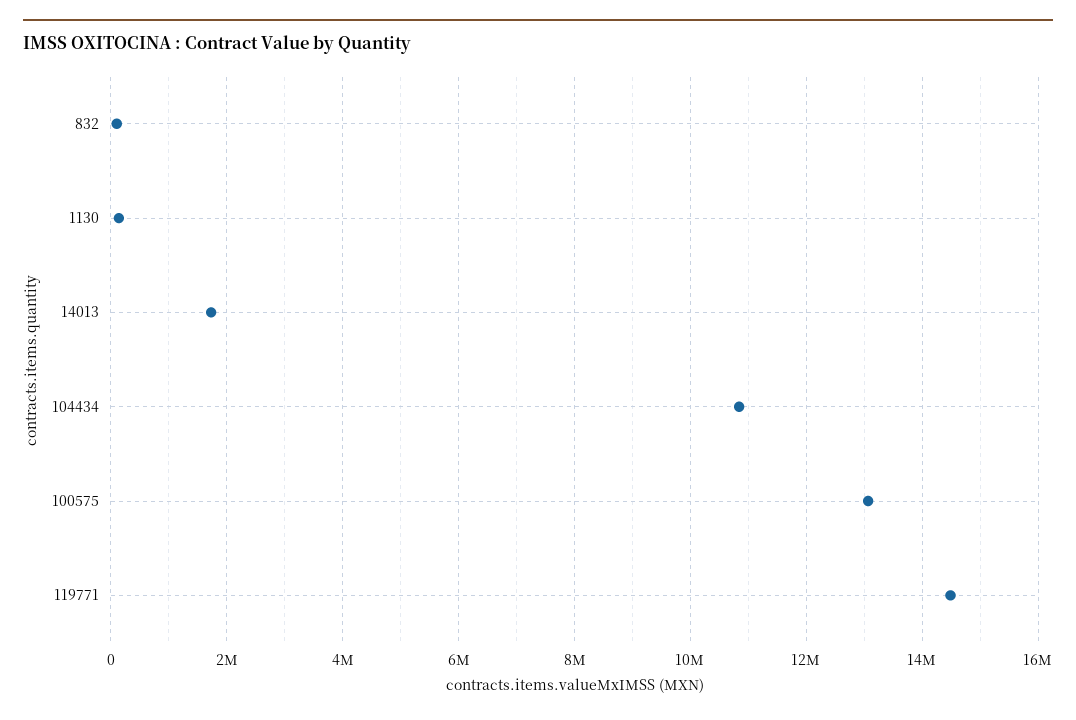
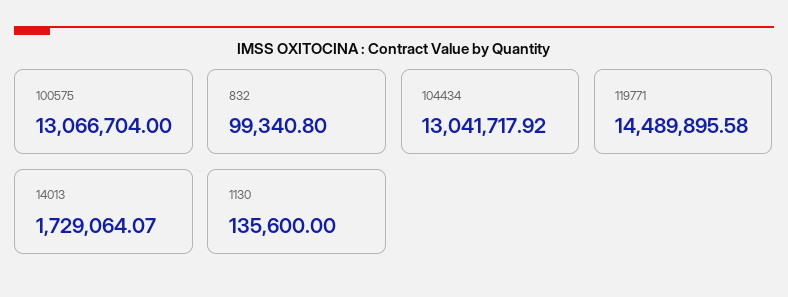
  {
    "832": 99340.8,
    "1130": 135600,
    "14013": 1729064.07,
-   "104434": 10800000,
+   "104434": 13041717.92,
    "100575": 13066704,
    "119771": 14489895.58
  }

